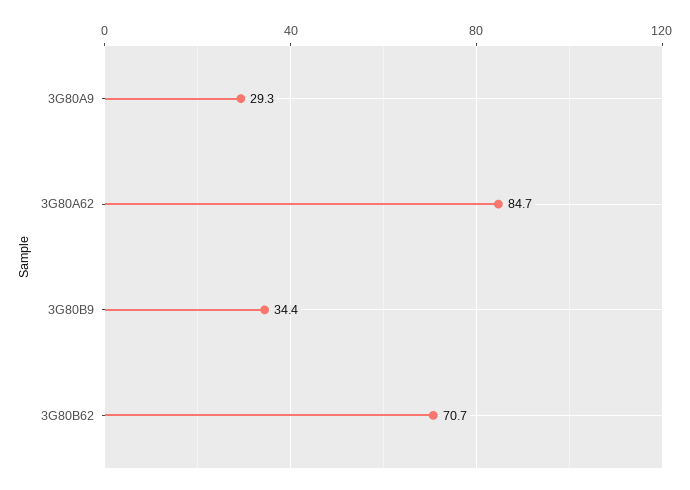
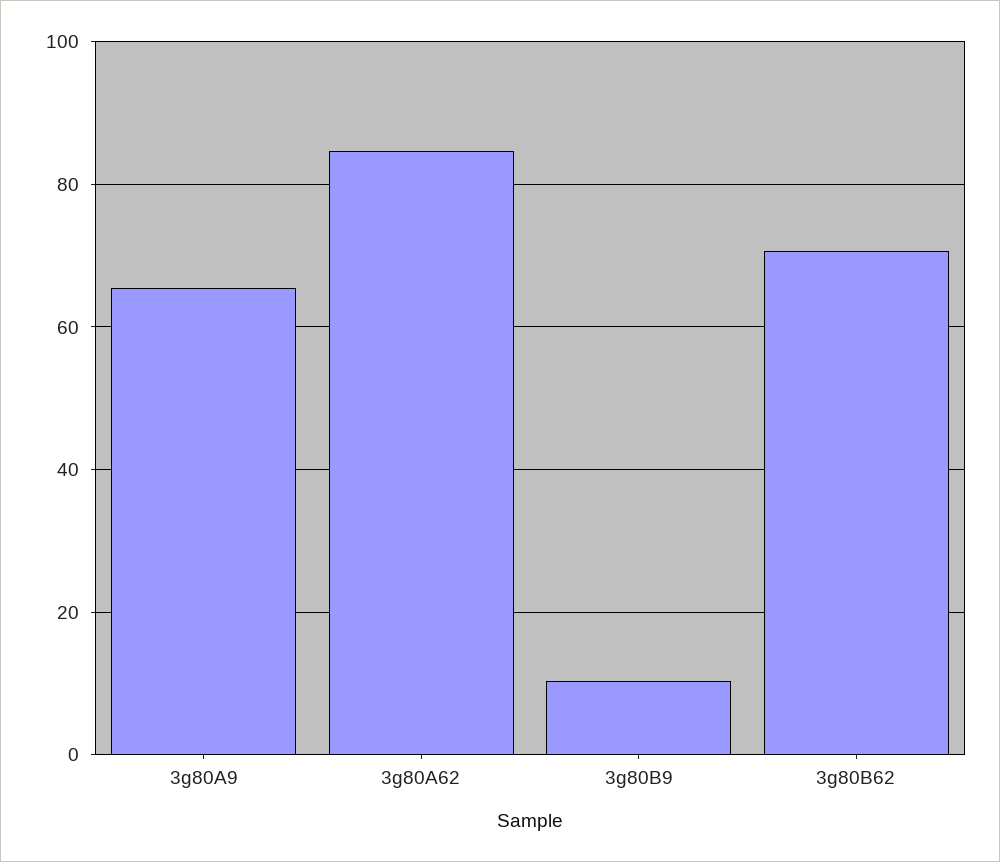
  {
-   "3G80A9": 29.3,
+   "3G80A9": 66,
    "3G80A62": 84.7,
-   "3G80B9": 34.4,
+   "3G80B9": 10,
    "3G80B62": 70.7
  }

